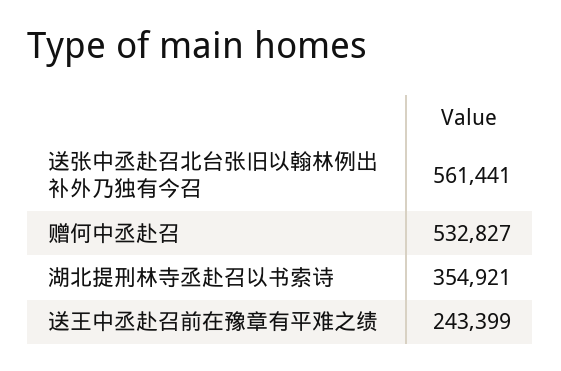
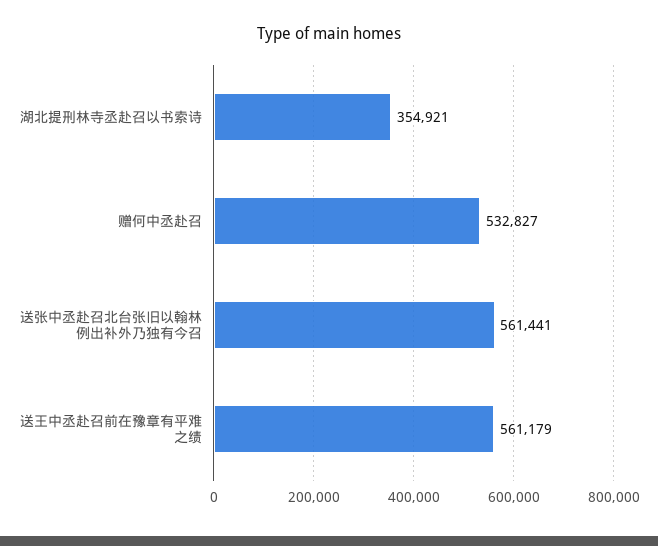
  {
    "送张中丞赴召北台张旧以翰林例出补外乃独有今召": 561441,
    "赠何中丞赴召": 532827,
    "湖北提刑林寺丞赴召以书索诗": 354921,
-   "送王中丞赴召前在豫章有平难之绩": 243399
+   "送王中丞赴召前在豫章有平难之绩": 561179
  }

